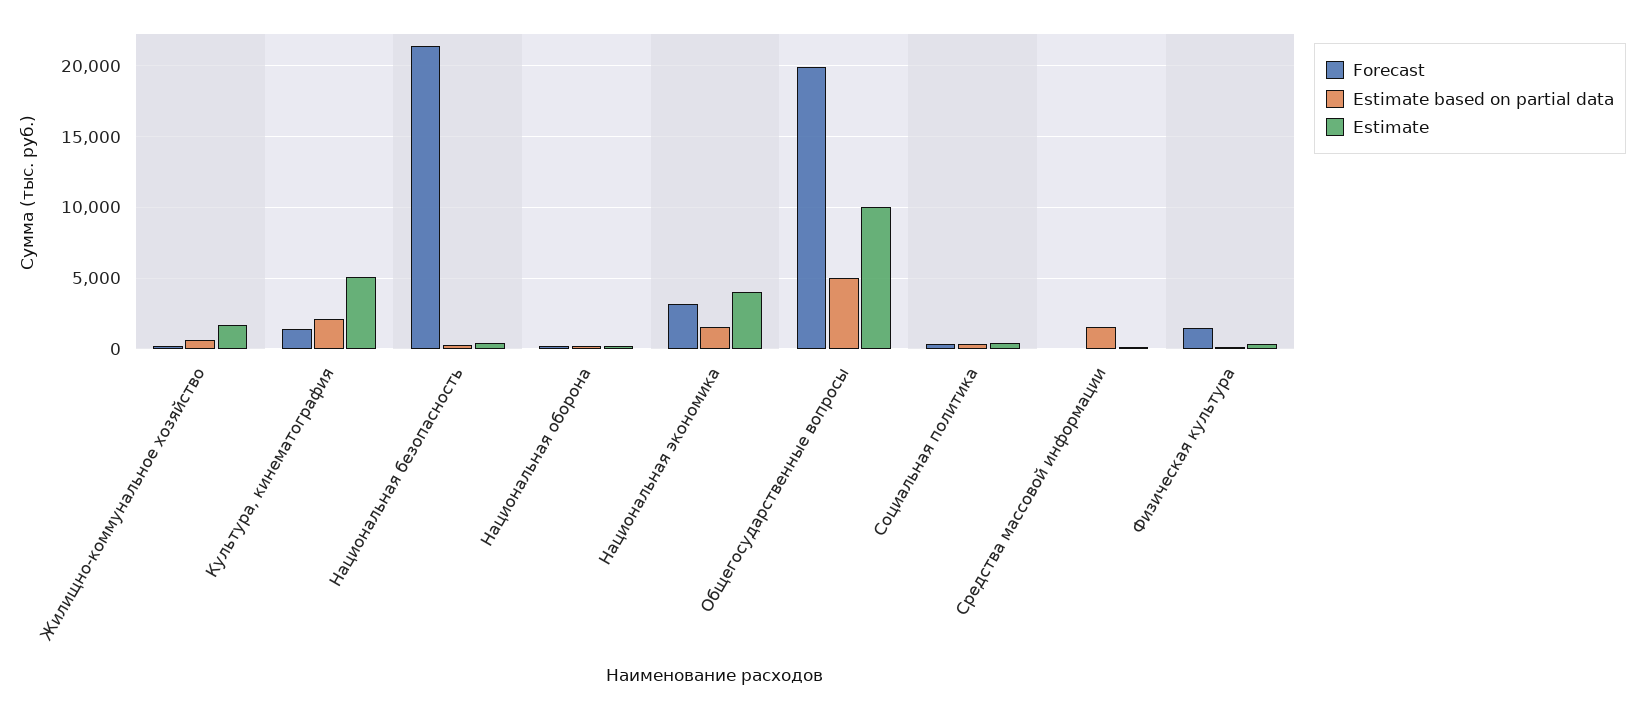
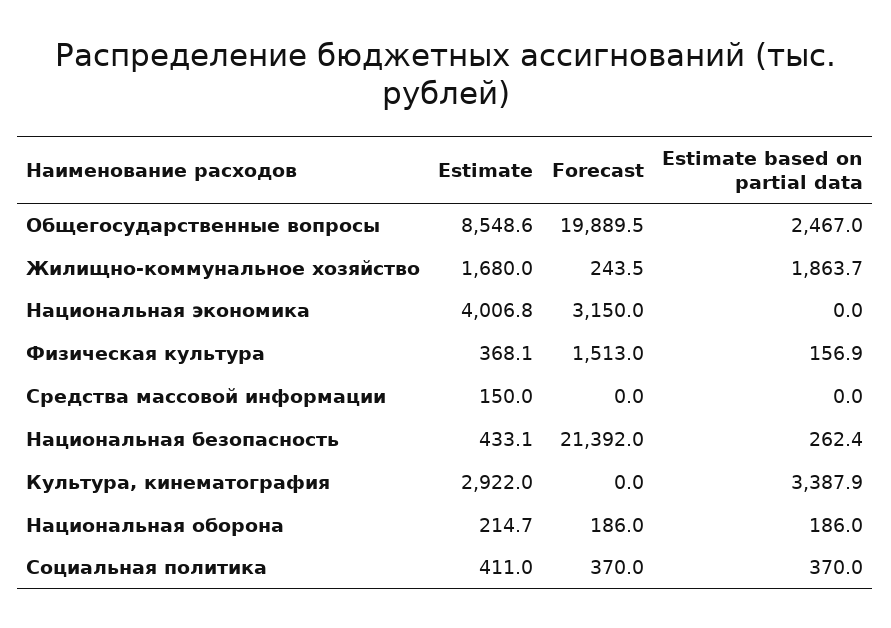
  {
    "Forecast": {
      "Жилищно-коммунальное хозяйство": 243.5,
-     "Культура, кинематография": 1500,
+     "Культура, кинематография": 0,
      "Национальная безопасность": 21392,
      "Национальная оборона": 186,
      "Национальная экономика": 3150,
      "Общегосударственные вопросы": 19889.5,
      "Социальная политика": 370,
      "Средства массовой информации": 0,
      "Физическая культура": 1513
    },
    "Estimate based on partial data": {
-     "Жилищно-коммунальное хозяйство": 500,
+     "Жилищно-коммунальное хозяйство": 1863.7,
-     "Культура, кинематография": 2000,
+     "Культура, кинематография": 3387.9,
      "Национальная безопасность": 262.4,
      "Национальная оборона": 186,
-     "Национальная экономика": 1500,
+     "Национальная экономика": 0,
-     "Общегосударственные вопросы": 5000,
+     "Общегосударственные вопросы": 2467,
      "Социальная политика": 370,
-     "Средства массовой информации": 1500,
+     "Средства массовой информации": 0,
      "Физическая культура": 156.9
    },
    "Estimate": {
      "Жилищно-коммунальное хозяйство": 1680,
-     "Культура, кинематография": 5000,
+     "Культура, кинематография": 2922,
      "Национальная безопасность": 433.1,
      "Национальная оборона": 214.7,
      "Национальная экономика": 4006.8,
-     "Общегосударственные вопросы": 10000,
+     "Общегосударственные вопросы": 8548.6,
      "Социальная политика": 411,
      "Средства массовой информации": 150,
      "Физическая культура": 368.1
    }
  }

